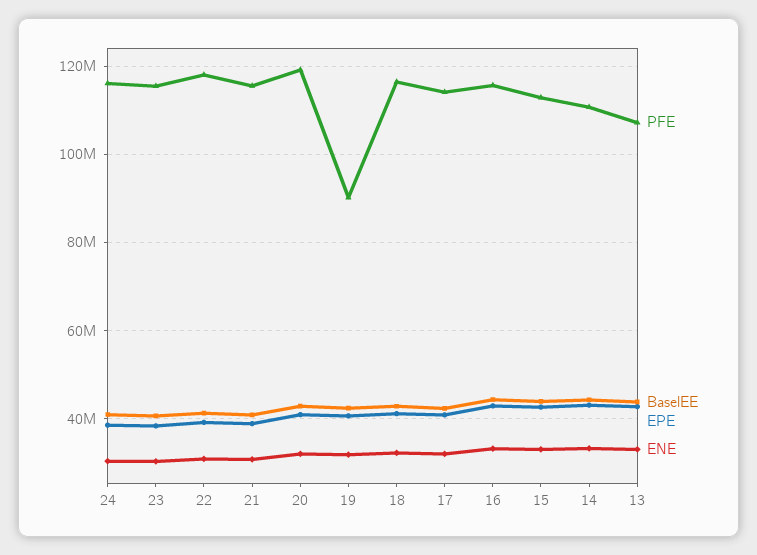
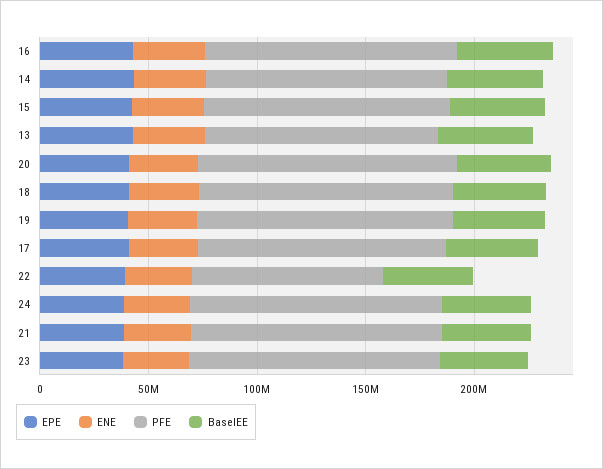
  {
    "PFE": {
      "24": 116000000,
      "23": 116000000,
-     "22": 118000000,
+     "22": 90000000,
      "21": 116000000,
      "20": 120000000,
-     "19": 90000000,
+     "19": 120000000,
      "18": 116000000,
      "17": 114000000,
      "16": 116000000,
      "15": 112000000,
      "14": 110000000,
      "13": 108000000
    },
    "BaselEE": {
      "24": 40000000,
      "23": 40000000,
      "22": 42000000,
      "21": 40000000,
      "20": 42000000,
      "19": 42000000,
      "18": 42000000,
      "17": 42000000,
      "16": 44000000,
      "15": 44000000,
      "14": 44000000,
      "13": 44000000
    },
    "EPE": {
      "24": 38000000,
      "23": 38000000,
      "22": 40000000,
      "21": 38000000,
      "20": 40000000,
      "19": 40000000,
      "18": 42000000,
      "17": 40000000,
      "16": 42000000,
      "15": 42000000,
      "14": 44000000,
      "13": 42000000
    },
    "ENE": {
      "24": 30000000,
      "23": 30000000,
      "22": 30000000,
      "21": 30000000,
      "20": 32000000,
      "19": 32000000,
      "18": 32000000,
      "17": 32000000,
      "16": 34000000,
      "15": 34000000,
      "14": 34000000,
      "13": 34000000
    }
  }

